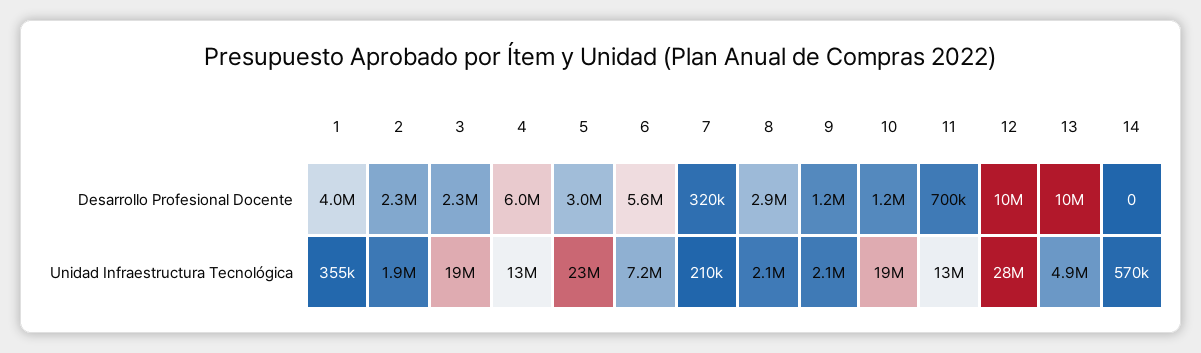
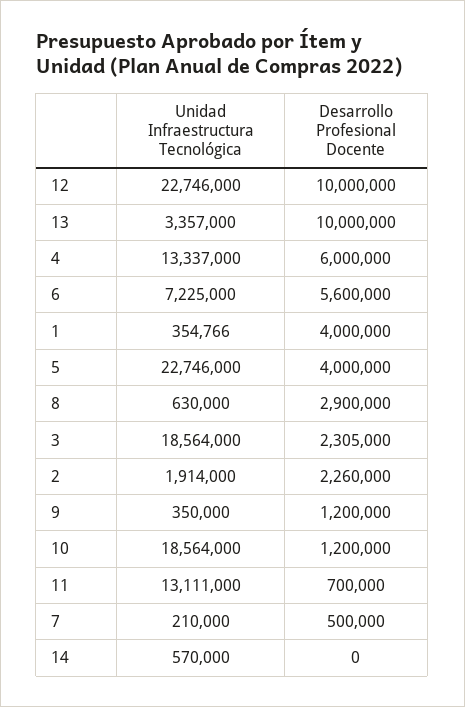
  {
    "1": {
      "Desarrollo Profesional Docente": 4000000,
      "Unidad Infraestructura Tecnológica": 354766
    },
    "2": {
      "Desarrollo Profesional Docente": 2260000,
      "Unidad Infraestructura Tecnológica": 1914000
    },
    "3": {
      "Desarrollo Profesional Docente": 2305000,
      "Unidad Infraestructura Tecnológica": 18564000
    },
    "4": {
      "Desarrollo Profesional Docente": 6000000,
      "Unidad Infraestructura Tecnológica": 13337000
    },
    "5": {
-     "Desarrollo Profesional Docente": 3000000,
+     "Desarrollo Profesional Docente": 4000000,
      "Unidad Infraestructura Tecnológica": 22746000
    },
    "6": {
      "Desarrollo Profesional Docente": 5600000,
      "Unidad Infraestructura Tecnológica": 7225000
    },
    "7": {
-     "Desarrollo Profesional Docente": 320000,
+     "Desarrollo Profesional Docente": 500000,
      "Unidad Infraestructura Tecnológica": 210000
    },
    "8": {
      "Desarrollo Profesional Docente": 2900000,
-     "Unidad Infraestructura Tecnológica": 2100000
+     "Unidad Infraestructura Tecnológica": 630000
    },
    "9": {
      "Desarrollo Profesional Docente": 1200000,
-     "Unidad Infraestructura Tecnológica": 2100000
+     "Unidad Infraestructura Tecnológica": 350000
    },
    "10": {
      "Desarrollo Profesional Docente": 1200000,
      "Unidad Infraestructura Tecnológica": 18564000
    },
    "11": {
      "Desarrollo Profesional Docente": 700000,
      "Unidad Infraestructura Tecnológica": 13111000
    },
    "12": {
      "Desarrollo Profesional Docente": 10000000,
-     "Unidad Infraestructura Tecnológica": 28000000
+     "Unidad Infraestructura Tecnológica": 22746000
    },
    "13": {
      "Desarrollo Profesional Docente": 10000000,
-     "Unidad Infraestructura Tecnológica": 4900000
+     "Unidad Infraestructura Tecnológica": 3357000
    },
    "14": {
      "Desarrollo Profesional Docente": 0,
      "Unidad Infraestructura Tecnológica": 570000
    }
  }

